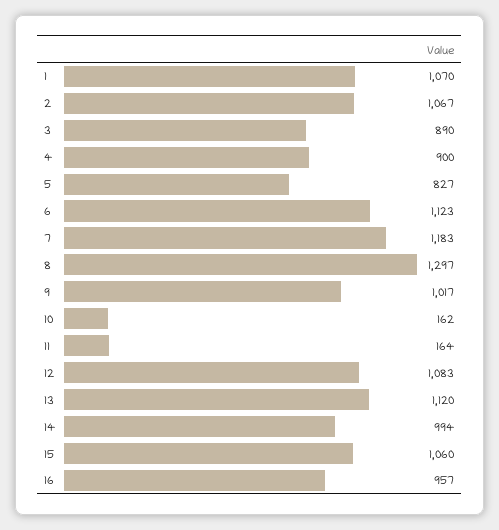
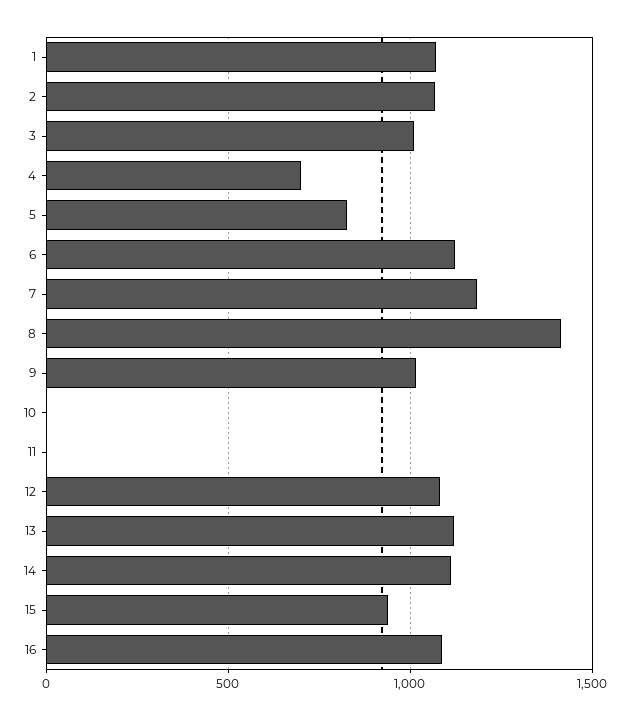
  {
    "1": 1070,
    "2": 1067,
-   "3": 890,
+   "3": 1000,
-   "4": 900,
+   "4": 700,
    "5": 827,
    "6": 1123,
    "7": 1183,
-   "8": 1297,
+   "8": 1400,
    "9": 1017,
-   "10": 162,
+   "10": 0,
-   "11": 164,
+   "11": 0,
    "12": 1083,
    "13": 1120,
-   "14": 994,
+   "14": 1100,
-   "15": 1060,
+   "15": 950,
-   "16": 957
+   "16": 1100
  }

